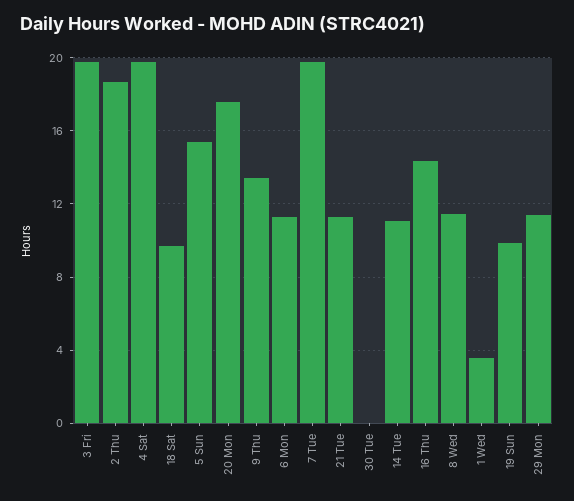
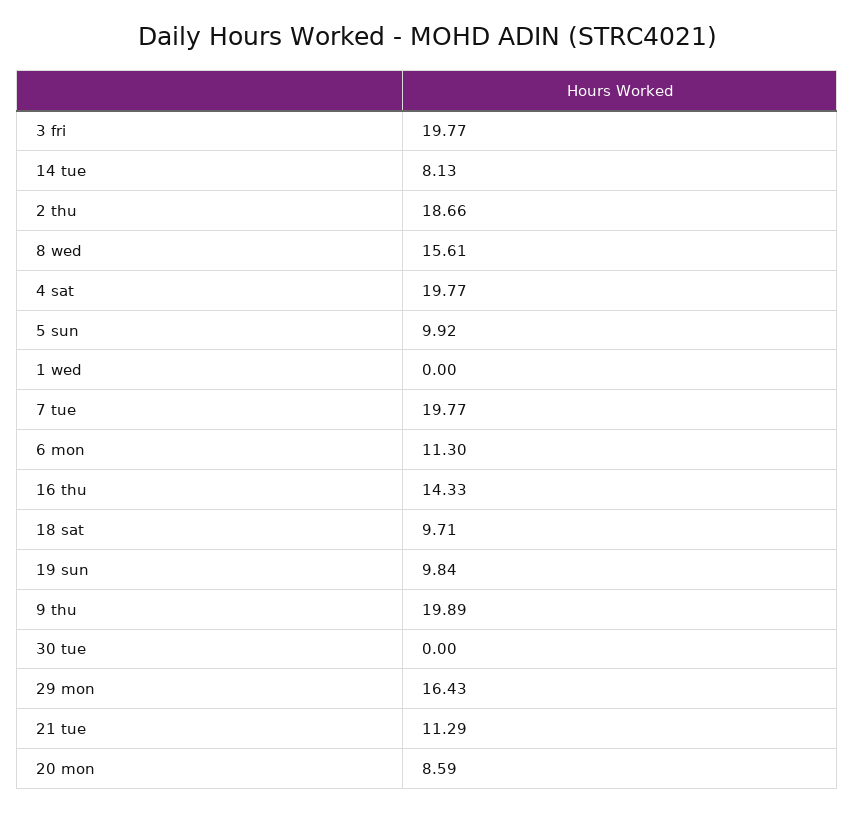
  {
    "3 Fri": 19.77,
    "2 Thu": 18.66,
    "4 Sat": 19.77,
    "18 Sat": 9.71,
-   "5 Sun": 15.5,
+   "5 Sun": 9.92,
-   "20 Mon": 17.5,
+   "20 Mon": 8.59,
-   "9 Thu": 13.5,
+   "9 Thu": 19.89,
    "6 Mon": 11.3,
    "7 Tue": 19.77,
    "21 Tue": 11.29,
    "30 Tue": 0,
-   "14 Tue": 11,
+   "14 Tue": 8.13,
    "16 Thu": 14.33,
-   "8 Wed": 11.5,
+   "8 Wed": 15.61,
-   "1 Wed": 3.5,
+   "1 Wed": 0,
    "19 Sun": 9.84,
-   "29 Mon": 11.5
+   "29 Mon": 16.43
  }

